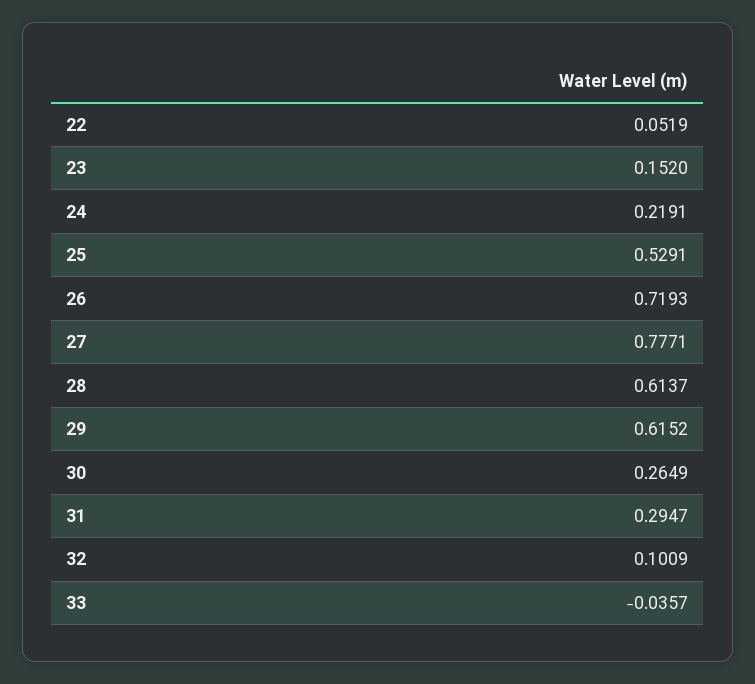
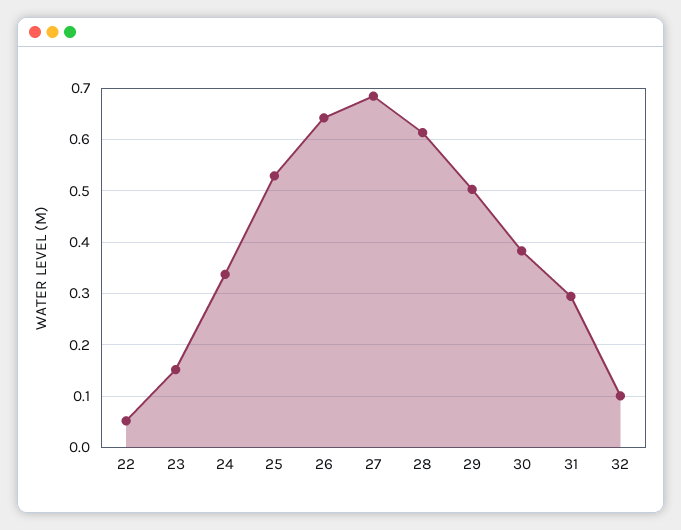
  {
    "22": 0.0519,
    "23": 0.152,
-   "24": 0.2191,
+   "24": 0.34,
    "25": 0.5291,
-   "26": 0.7193,
+   "26": 0.64,
-   "27": 0.7771,
+   "27": 0.68,
    "28": 0.6137,
-   "29": 0.6152,
+   "29": 0.5,
-   "30": 0.2649,
+   "30": 0.38,
    "31": 0.2947,
-   "32": 0.1009,
+   "32": 0.1009
-   "33": -0.0357
  }

